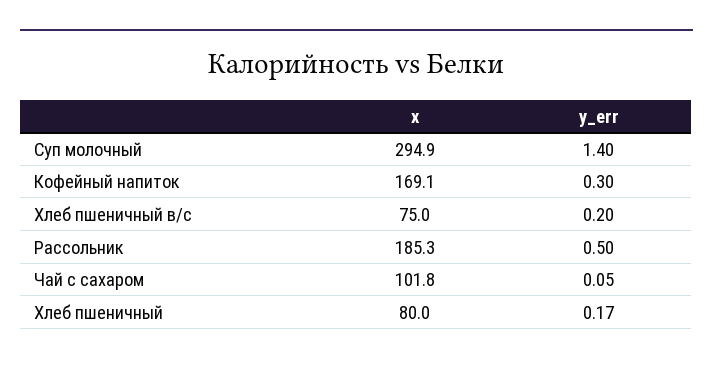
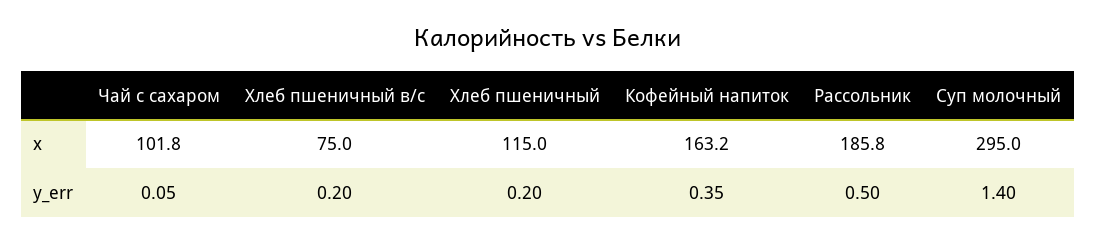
  {
    "x": {
-     "Суп молочный": 294.9,
+     "Суп молочный": 295,
-     "Кофейный напиток": 169.1,
+     "Кофейный напиток": 163.2,
      "Хлеб пшеничный в/с": 75,
-     "Рассольник": 185.3,
+     "Рассольник": 185.8,
      "Чай с сахаром": 101.8,
-     "Хлеб пшеничный": 80
+     "Хлеб пшеничный": 115
    },
    "y_err": {
      "Суп молочный": 1.4,
-     "Кофейный напиток": 0.3,
+     "Кофейный напиток": 0.35,
      "Хлеб пшеничный в/с": 0.2,
      "Рассольник": 0.5,
      "Чай с сахаром": 0.05,
-     "Хлеб пшеничный": 0.17
+     "Хлеб пшеничный": 0.2
    }
  }

